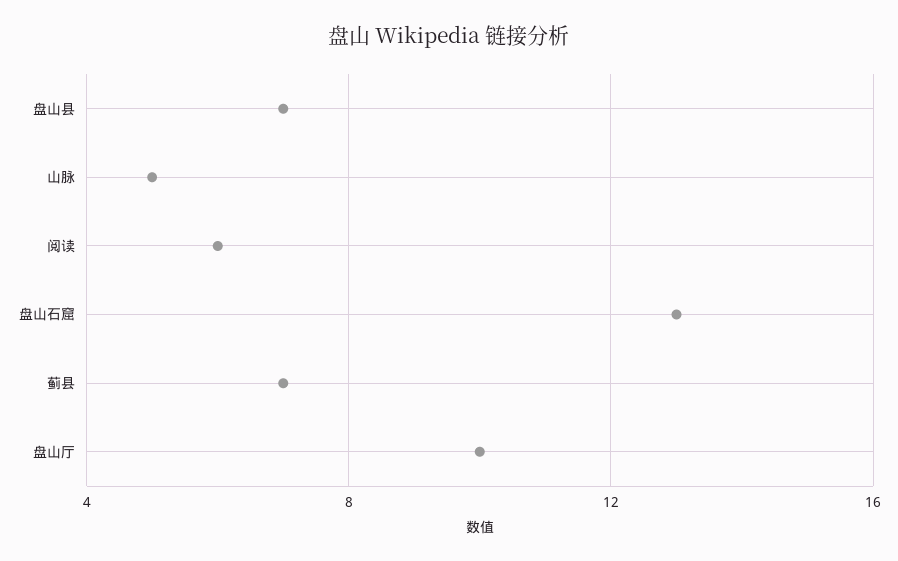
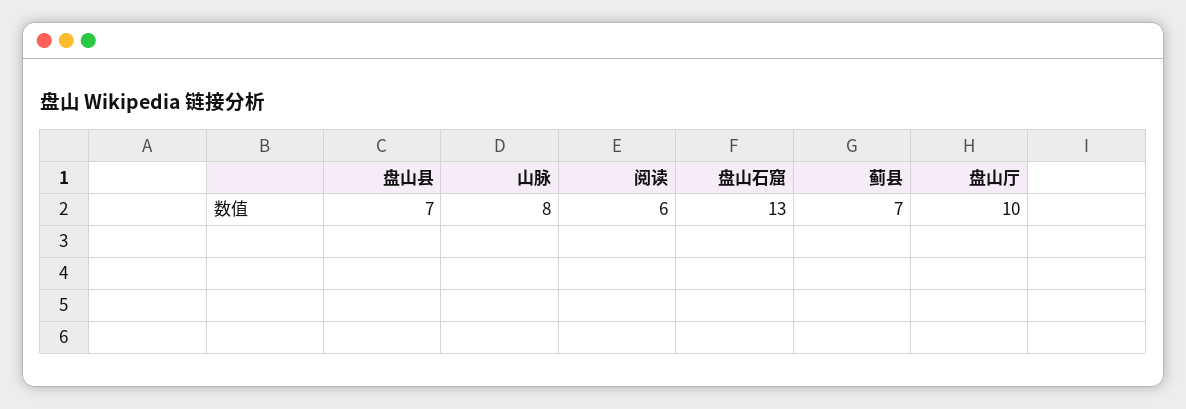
  {
    "盘山县": 7,
-   "山脉": 5,
+   "山脉": 8,
    "阅读": 6,
    "盘山石窟": 13,
    "蓟县": 7,
    "盘山厅": 10
  }

